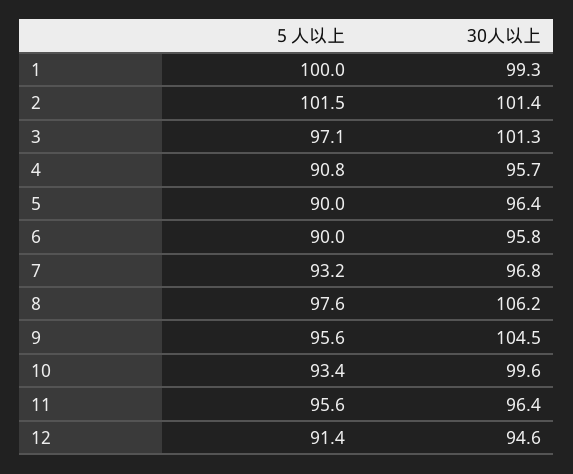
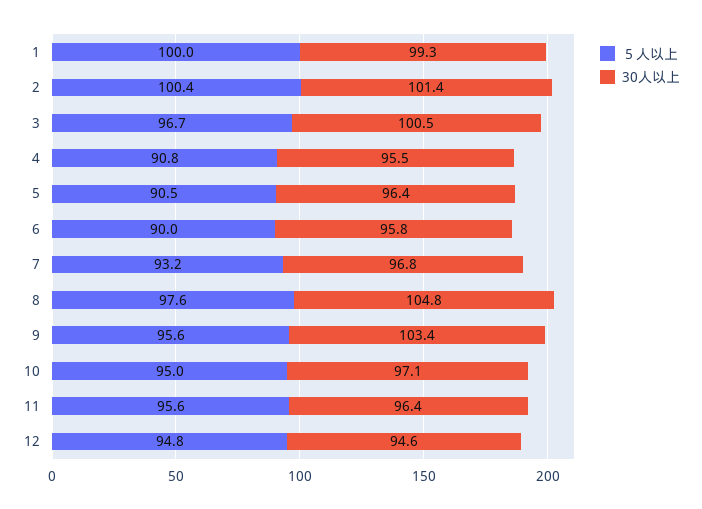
  {
    "５人以上": {
      "1": 100,
-     "2": 101.5,
+     "2": 100.4,
-     "3": 97.1,
+     "3": 96.7,
      "4": 90.8,
-     "5": 90,
+     "5": 90.5,
      "6": 90,
      "7": 93.2,
      "8": 97.6,
      "9": 95.6,
-     "10": 93.4,
+     "10": 95,
      "11": 95.6,
-     "12": 91.4
+     "12": 94.8
    },
    "30人以上": {
      "1": 99.3,
      "2": 101.4,
-     "3": 101.3,
+     "3": 100.5,
-     "4": 95.7,
+     "4": 95.5,
      "5": 96.4,
      "6": 95.8,
      "7": 96.8,
-     "8": 106.2,
+     "8": 104.8,
-     "9": 104.5,
+     "9": 103.4,
-     "10": 99.6,
+     "10": 97.1,
      "11": 96.4,
      "12": 94.6
    }
  }

